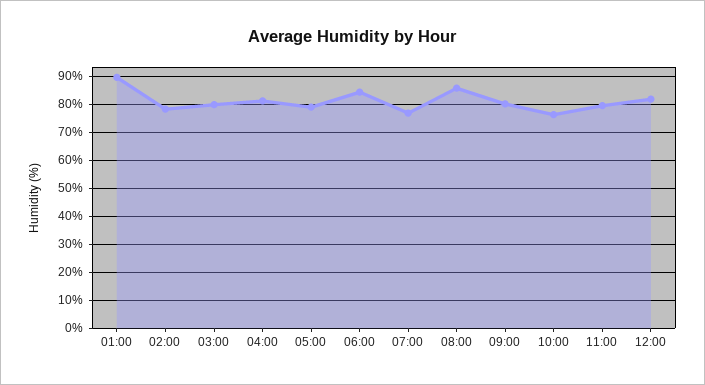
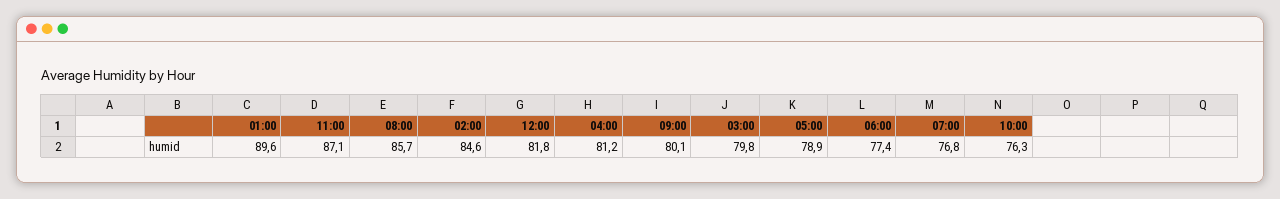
  {
    "01:00": 89.6,
-   "02:00": 77.5,
+   "02:00": 84.6,
    "03:00": 79.8,
    "04:00": 81.2,
    "05:00": 78.9,
-   "06:00": 85,
+   "06:00": 77.4,
    "07:00": 76.8,
    "08:00": 85.7,
    "09:00": 80.1,
    "10:00": 76.3,
-   "11:00": 80,
+   "11:00": 87.1,
    "12:00": 81.8
  }

